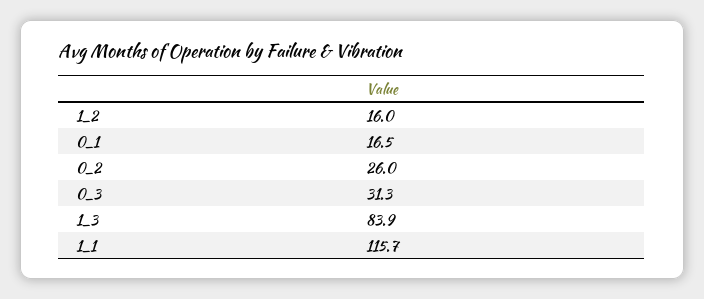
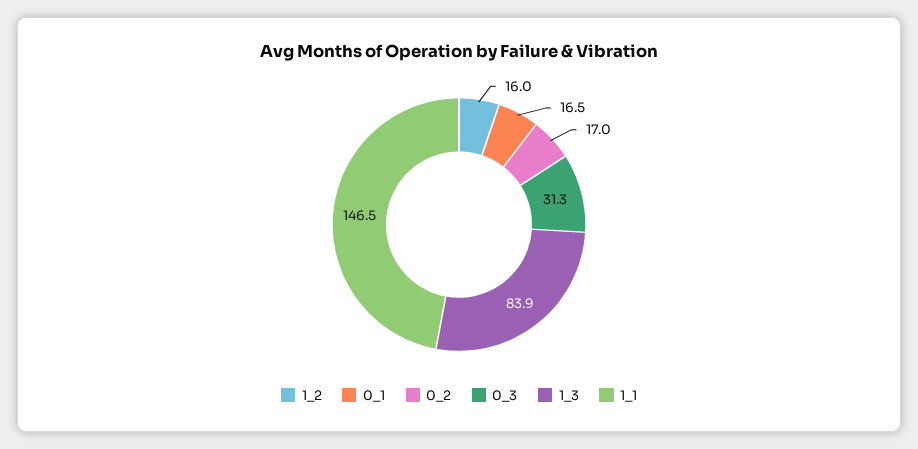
  {
    "1_2": 16,
    "0_1": 16.5,
-   "0_2": 26,
+   "0_2": 17,
    "0_3": 31.3,
    "1_3": 83.9,
-   "1_1": 115.7
+   "1_1": 146.5
  }

